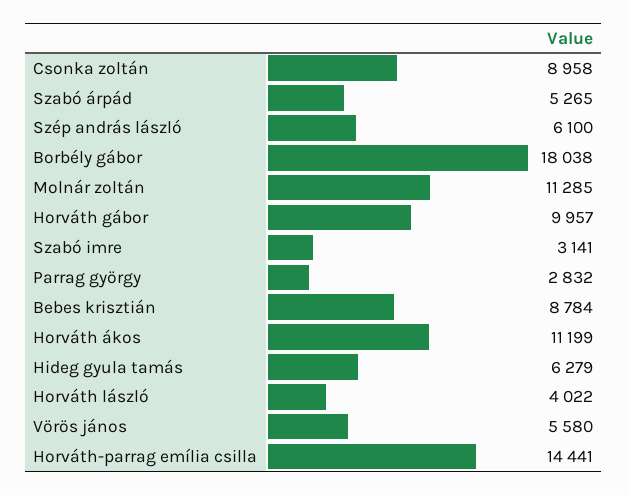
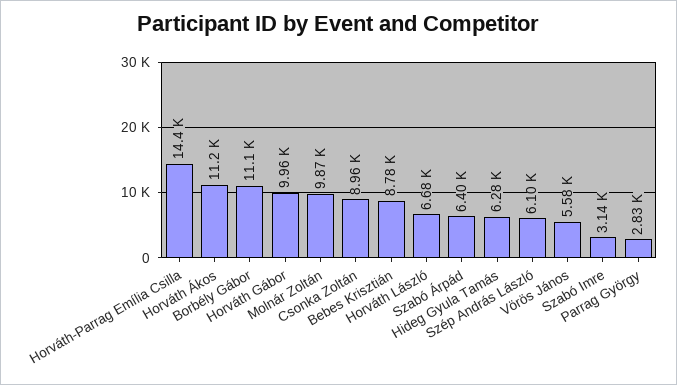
  {
    "Csonka zoltán": 8958,
-   "Szabó árpád": 5265,
+   "Szabó árpád": 6400,
    "Szép andrás lászló": 6100,
-   "Borbély gábor": 18038,
+   "Borbély gábor": 11100,
-   "Molnár zoltán": 11285,
+   "Molnár zoltán": 9870,
    "Horváth gábor": 9957,
    "Szabó imre": 3141,
    "Parrag györgy": 2832,
    "Bebes krisztián": 8784,
    "Horváth ákos": 11199,
    "Hideg gyula tamás": 6279,
-   "Horváth lászló": 4022,
+   "Horváth lászló": 6680,
    "Vörös jános": 5580,
    "Horváth-parrag emília csilla": 14441
  }

